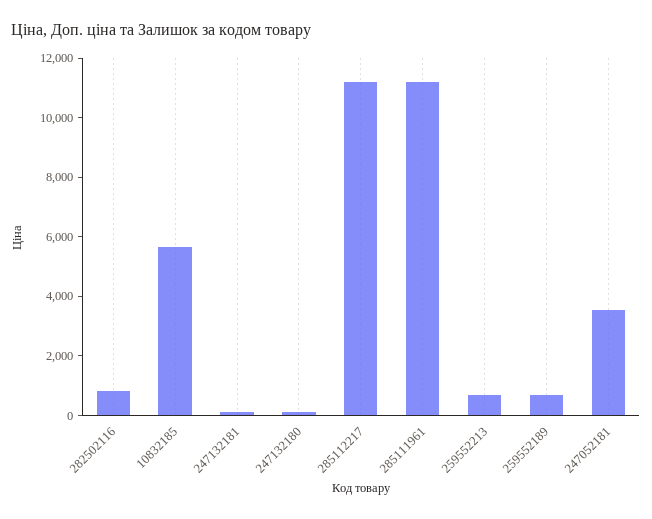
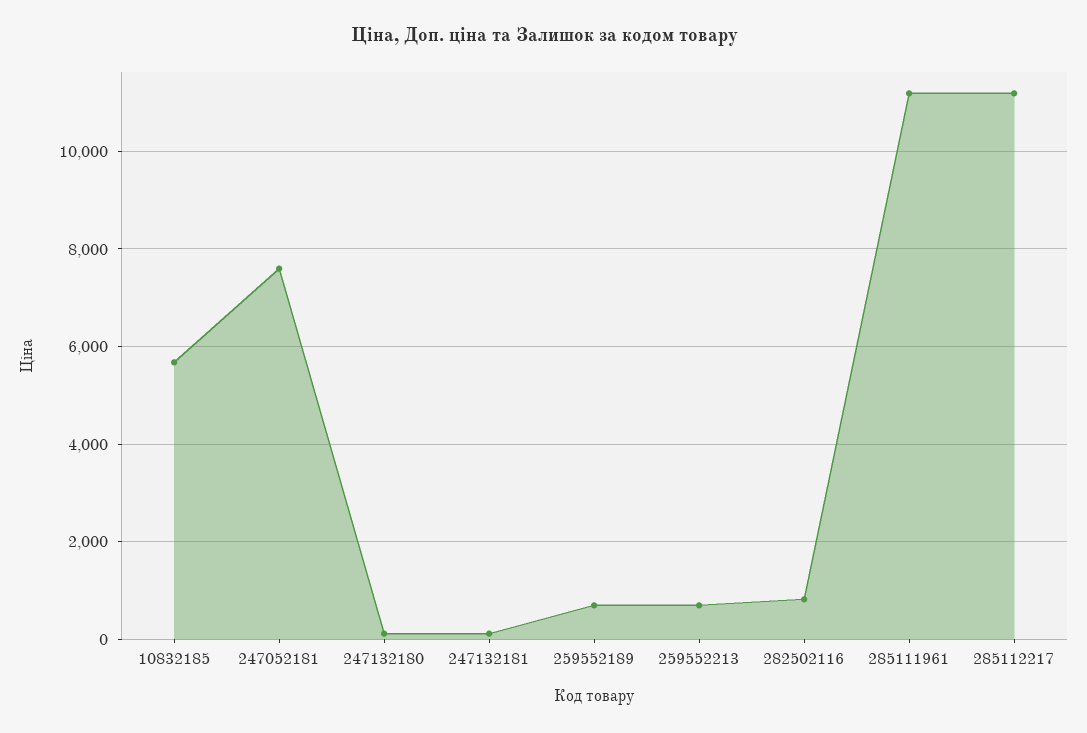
  {
    "282502116": 800,
    "10832185": 5600,
    "247132181": 200,
    "247132180": 200,
    "285112217": 11200,
    "285111961": 11200,
    "259552213": 600,
    "259552189": 600,
-   "247052181": 3500
+   "247052181": 7600
  }

